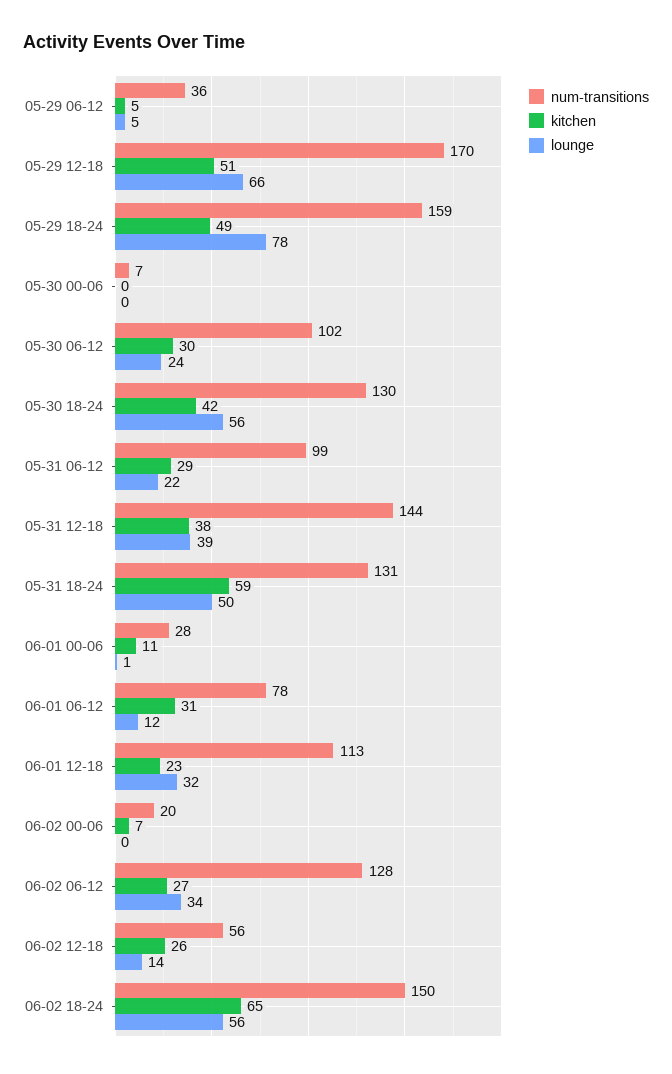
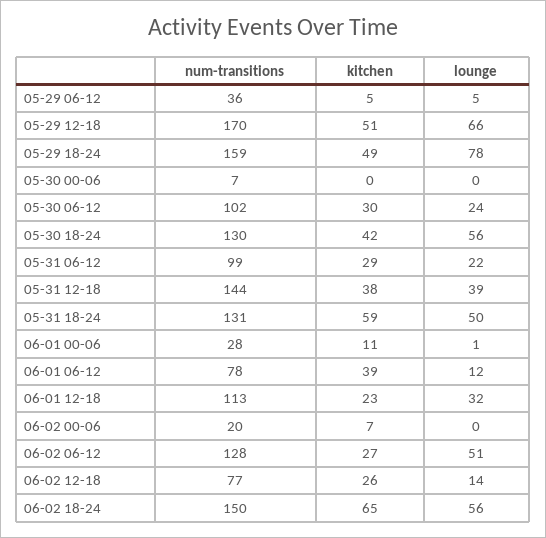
  {
    "num-transitions": {
      "05-29 06-12": 36,
      "05-29 12-18": 170,
      "05-29 18-24": 159,
      "05-30 00-06": 7,
      "05-30 06-12": 102,
      "05-30 18-24": 130,
      "05-31 06-12": 99,
      "05-31 12-18": 144,
      "05-31 18-24": 131,
      "06-01 00-06": 28,
      "06-01 06-12": 78,
      "06-01 12-18": 113,
      "06-02 00-06": 20,
      "06-02 06-12": 128,
-     "06-02 12-18": 56,
+     "06-02 12-18": 77,
      "06-02 18-24": 150
    },
    "kitchen": {
      "05-29 06-12": 5,
      "05-29 12-18": 51,
      "05-29 18-24": 49,
      "05-30 00-06": 0,
      "05-30 06-12": 30,
      "05-30 18-24": 42,
      "05-31 06-12": 29,
      "05-31 12-18": 38,
      "05-31 18-24": 59,
      "06-01 00-06": 11,
-     "06-01 06-12": 31,
+     "06-01 06-12": 39,
      "06-01 12-18": 23,
      "06-02 00-06": 7,
      "06-02 06-12": 27,
      "06-02 12-18": 26,
      "06-02 18-24": 65
    },
    "lounge": {
      "05-29 06-12": 5,
      "05-29 12-18": 66,
      "05-29 18-24": 78,
      "05-30 00-06": 0,
      "05-30 06-12": 24,
      "05-30 18-24": 56,
      "05-31 06-12": 22,
      "05-31 12-18": 39,
      "05-31 18-24": 50,
      "06-01 00-06": 1,
      "06-01 06-12": 12,
      "06-01 12-18": 32,
      "06-02 00-06": 0,
-     "06-02 06-12": 34,
+     "06-02 06-12": 51,
      "06-02 12-18": 14,
      "06-02 18-24": 56
    }
  }

